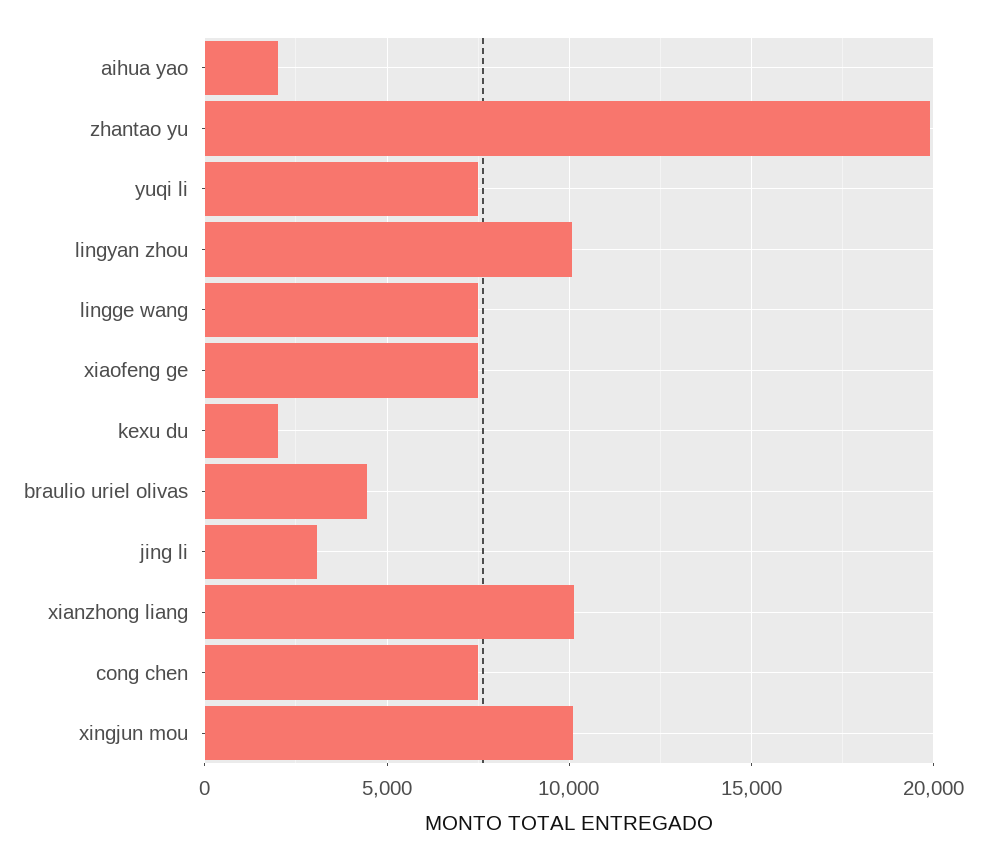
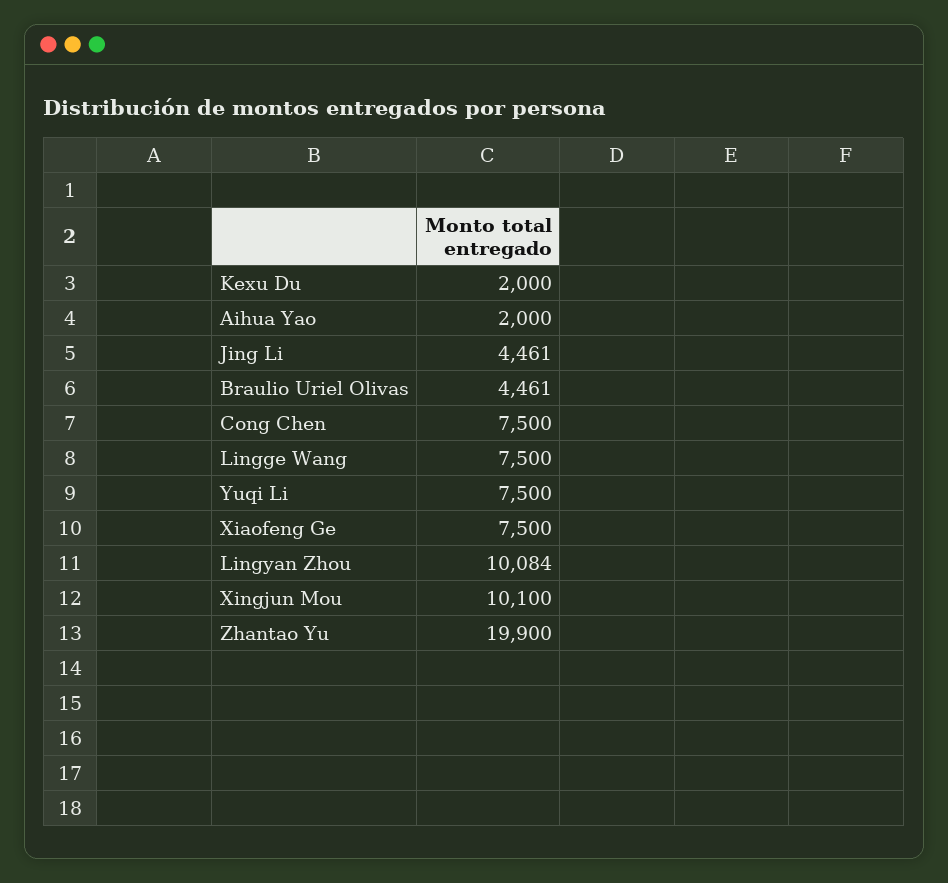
  {
    "aihua yao": 2000,
    "zhantao yu": 19900,
    "yuqi li": 7500,
    "lingyan zhou": 10084,
    "lingge wang": 7500,
    "xiaofeng ge": 7500,
    "kexu du": 2000,
    "braulio uriel olivas": 4461,
-   "jing li": 3000,
+   "jing li": 4461,
-   "xianzhong liang": 10000,
    "cong chen": 7500,
    "xingjun mou": 10100
  }

